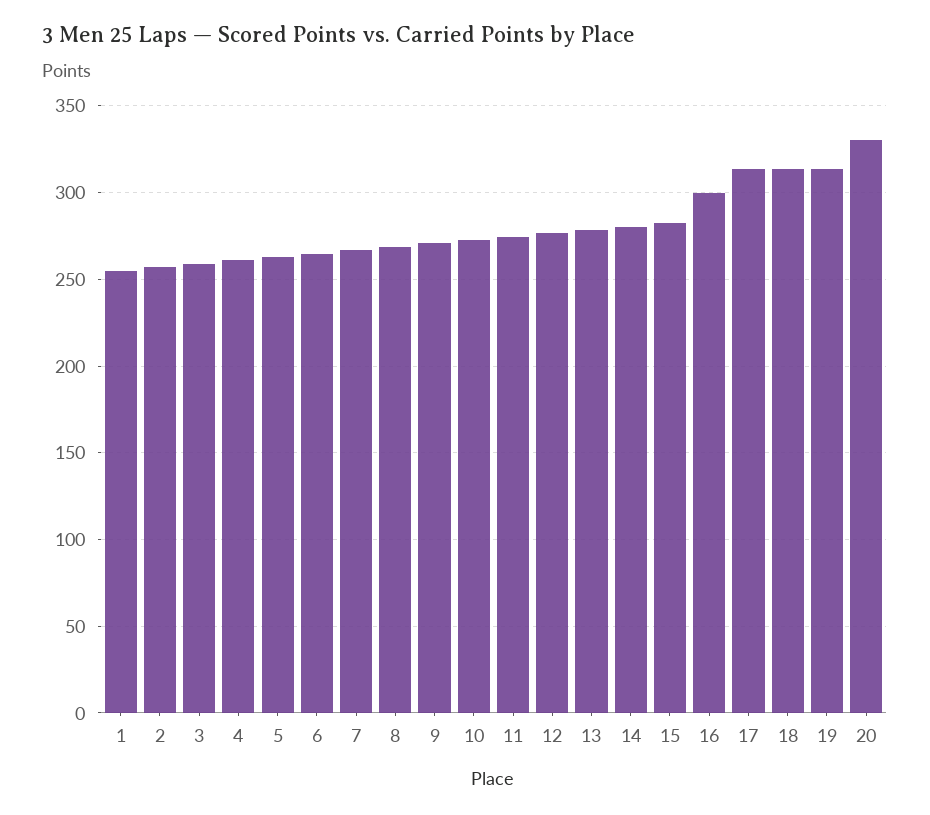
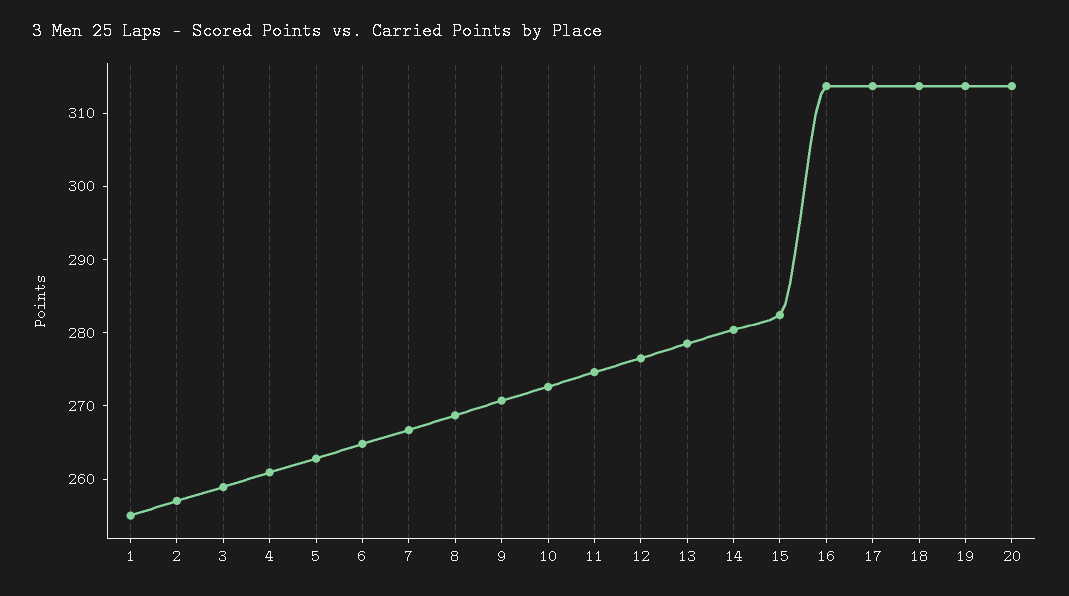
  {
    "1": 256,
    "2": 258,
    "3": 258,
    "4": 260,
    "5": 262,
    "6": 264,
    "7": 266,
    "8": 268,
    "9": 270,
    "10": 272,
    "11": 274,
    "12": 276,
    "13": 278,
    "14": 280,
    "15": 282,
-   "16": 300,
+   "16": 314,
    "17": 314,
    "18": 314,
    "19": 314,
-   "20": 330
+   "20": 314
  }

